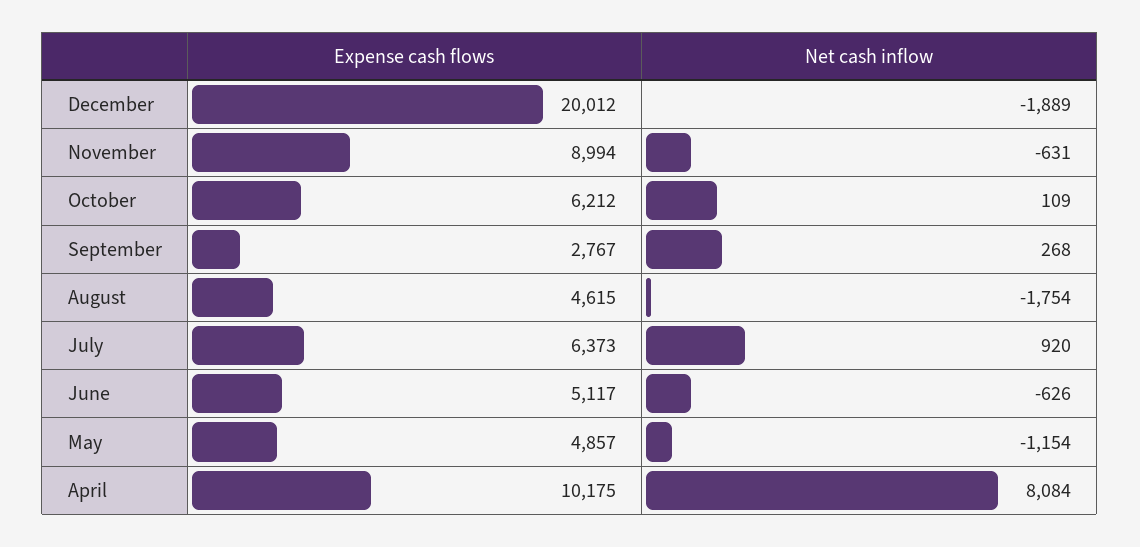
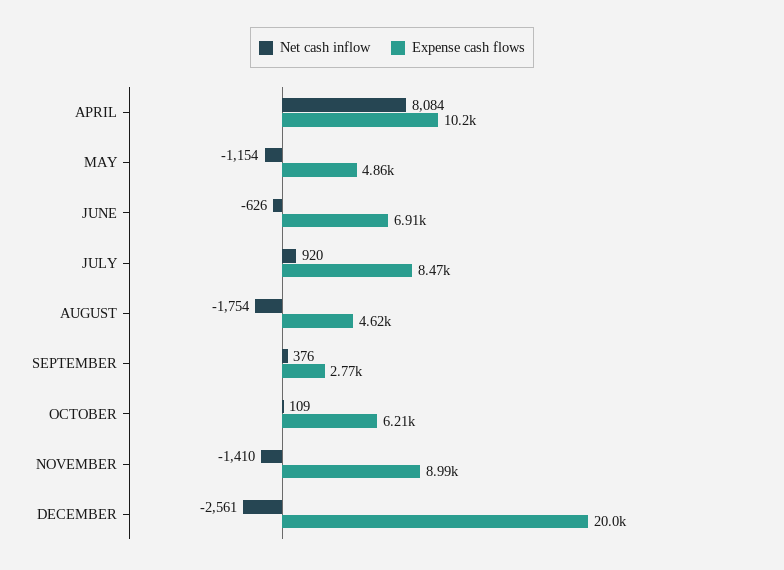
  {
    "Expense cash flows": {
      "December": 20012,
      "November": 8994,
      "October": 6212,
      "September": 2767,
      "August": 4615,
-     "July": 6373,
+     "July": 8470,
-     "June": 5117,
+     "June": 6910,
      "May": 4857,
      "April": 10175
    },
    "Net cash inflow": {
-     "December": -1889,
+     "December": -2561,
-     "November": -631,
+     "November": -1410,
      "October": 109,
-     "September": 268,
+     "September": 376,
      "August": -1754,
      "July": 920,
      "June": -626,
      "May": -1154,
      "April": 8084
    }
  }

